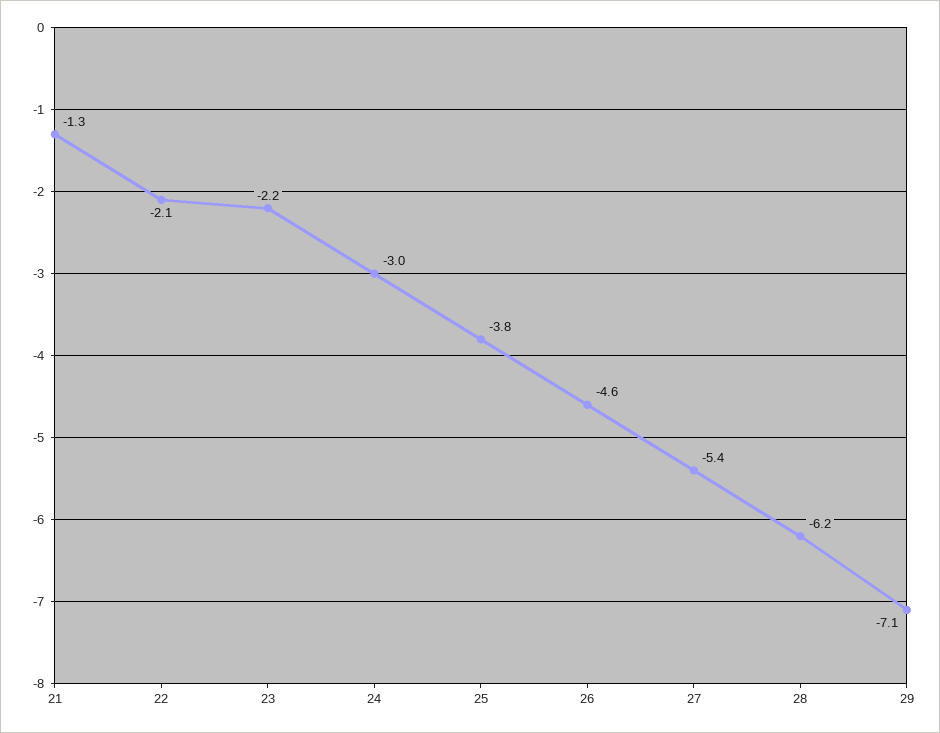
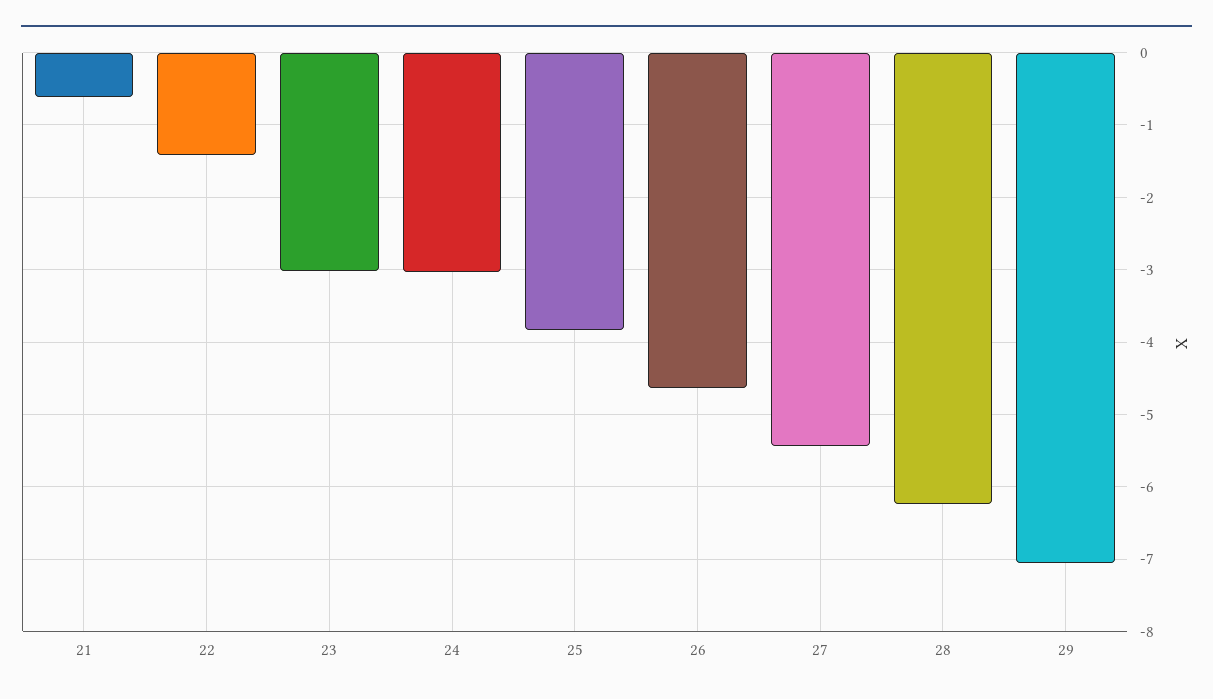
  {
-   "21": -1.3,
+   "21": -0.6,
-   "22": -2.1,
+   "22": -1.4,
-   "23": -2.2,
+   "23": -3,
    "24": -3,
    "25": -3.8,
    "26": -4.6,
    "27": -5.4,
    "28": -6.2,
    "29": -7.1
  }

